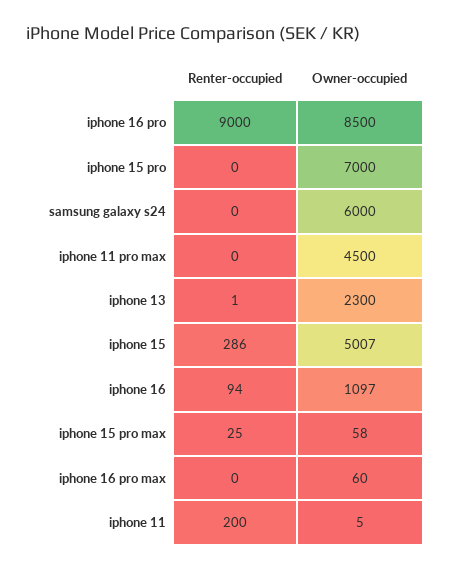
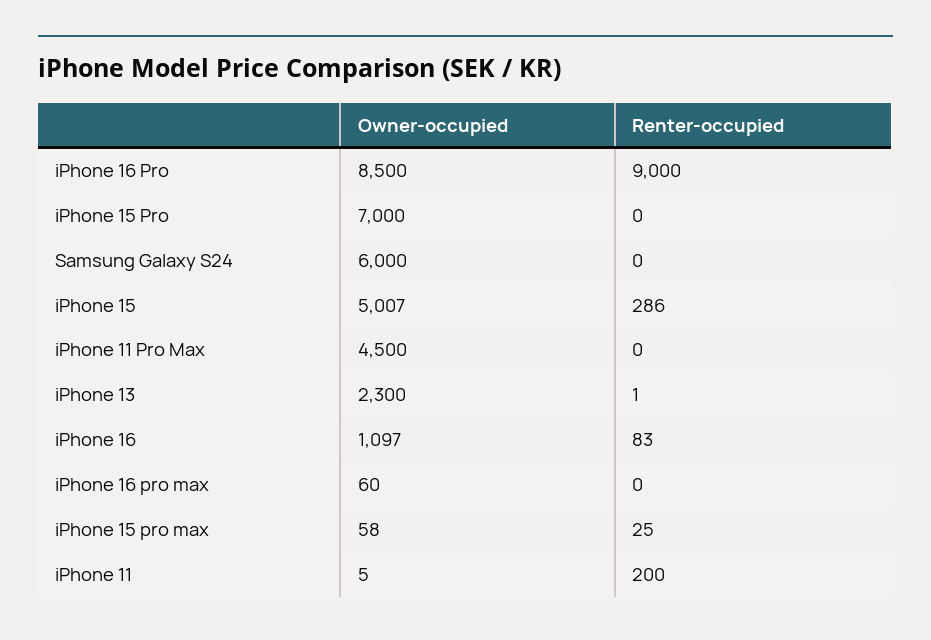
  {
    "Renter-occupied": {
      "iphone 16 pro": 9000,
      "iphone 15 pro": 0,
      "samsung galaxy s24": 0,
      "iphone 11 pro max": 0,
      "iphone 13": 1,
      "iphone 15": 286,
-     "iphone 16": 94,
+     "iphone 16": 83,
      "iphone 15 pro max": 25,
      "iphone 16 pro max": 0,
      "iphone 11": 200
    },
    "Owner-occupied": {
      "iphone 16 pro": 8500,
      "iphone 15 pro": 7000,
      "samsung galaxy s24": 6000,
      "iphone 11 pro max": 4500,
      "iphone 13": 2300,
      "iphone 15": 5007,
      "iphone 16": 1097,
      "iphone 15 pro max": 58,
      "iphone 16 pro max": 60,
      "iphone 11": 5
    }
  }

